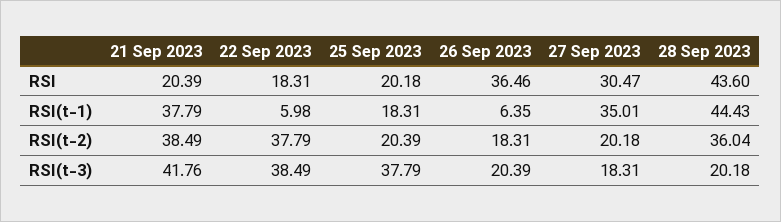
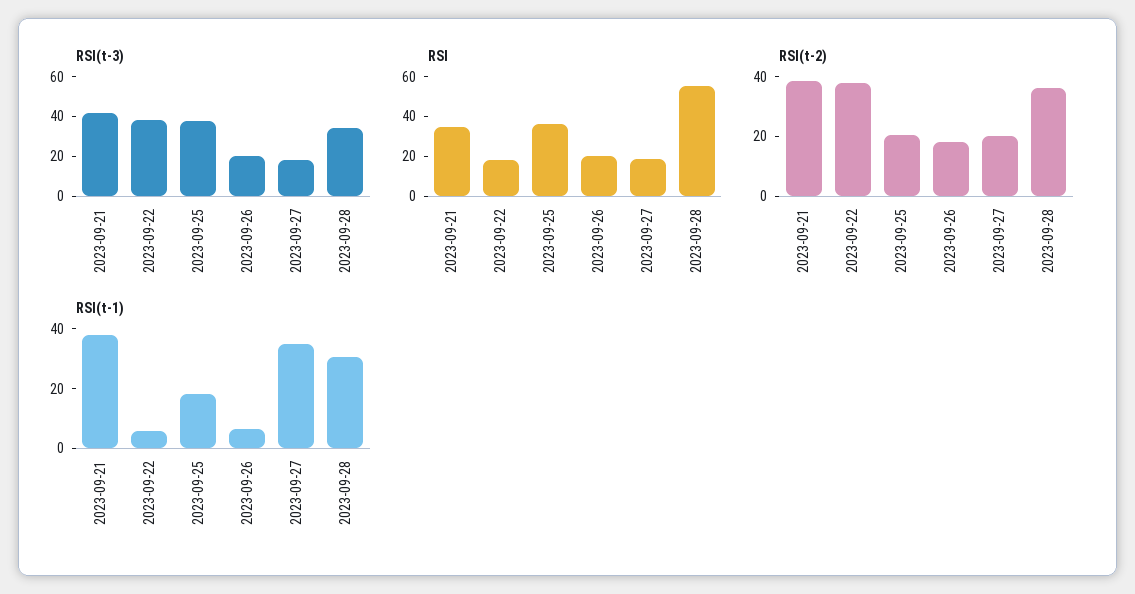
  {
    "RSI": {
-     "21 Sep 2023": 20.39,
+     "21 Sep 2023": 35,
      "22 Sep 2023": 18.31,
-     "25 Sep 2023": 20.18,
+     "25 Sep 2023": 35,
-     "26 Sep 2023": 36.46,
+     "26 Sep 2023": 20,
-     "27 Sep 2023": 30.47,
+     "27 Sep 2023": 20,
-     "28 Sep 2023": 43.6
+     "28 Sep 2023": 55
    },
    "RSI(t-1)": {
      "21 Sep 2023": 37.79,
      "22 Sep 2023": 5.98,
      "25 Sep 2023": 18.31,
      "26 Sep 2023": 6.35,
      "27 Sep 2023": 35.01,
-     "28 Sep 2023": 44.43
+     "28 Sep 2023": 30
    },
    "RSI(t-2)": {
      "21 Sep 2023": 38.49,
      "22 Sep 2023": 37.79,
      "25 Sep 2023": 20.39,
      "26 Sep 2023": 18.31,
      "27 Sep 2023": 20.18,
      "28 Sep 2023": 36.04
    },
    "RSI(t-3)": {
      "21 Sep 2023": 41.76,
      "22 Sep 2023": 38.49,
      "25 Sep 2023": 37.79,
      "26 Sep 2023": 20.39,
      "27 Sep 2023": 18.31,
-     "28 Sep 2023": 20.18
+     "28 Sep 2023": 35
    }
  }

